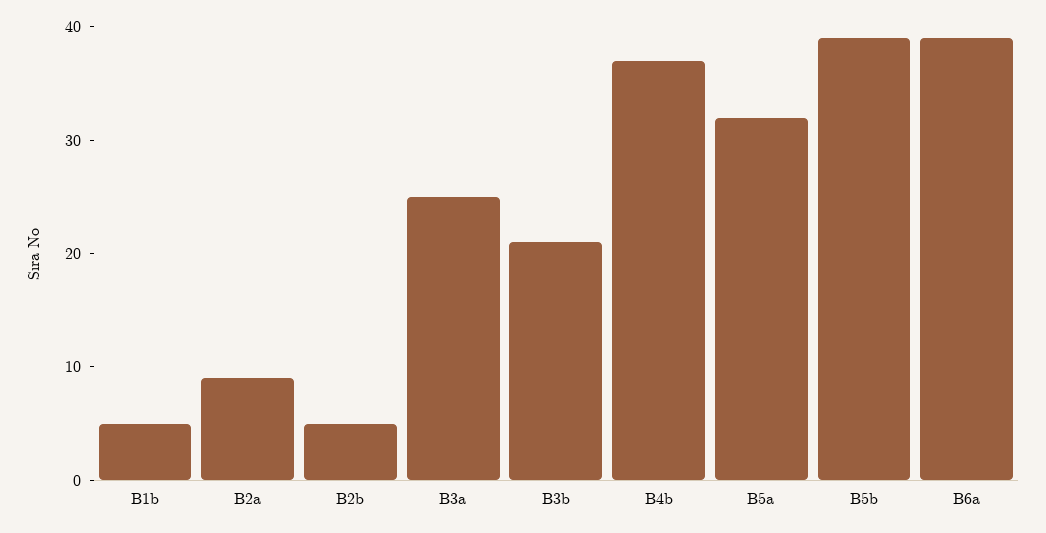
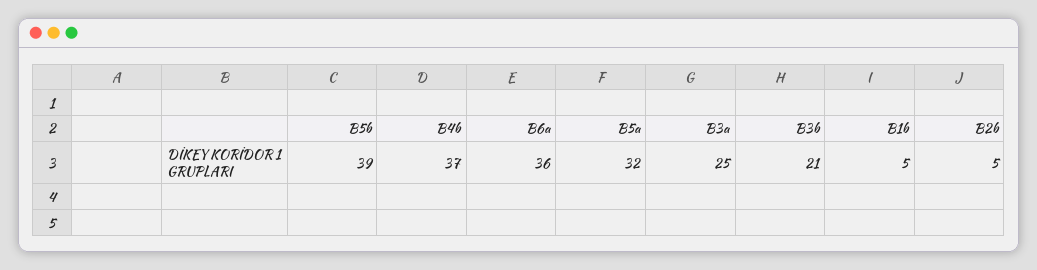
  {
    "B1b": 5,
-   "B2a": 9,
    "B2b": 5,
    "B3a": 25,
    "B3b": 21,
    "B4b": 37,
    "B5a": 32,
    "B5b": 39,
-   "B6a": 39
+   "B6a": 36
  }

